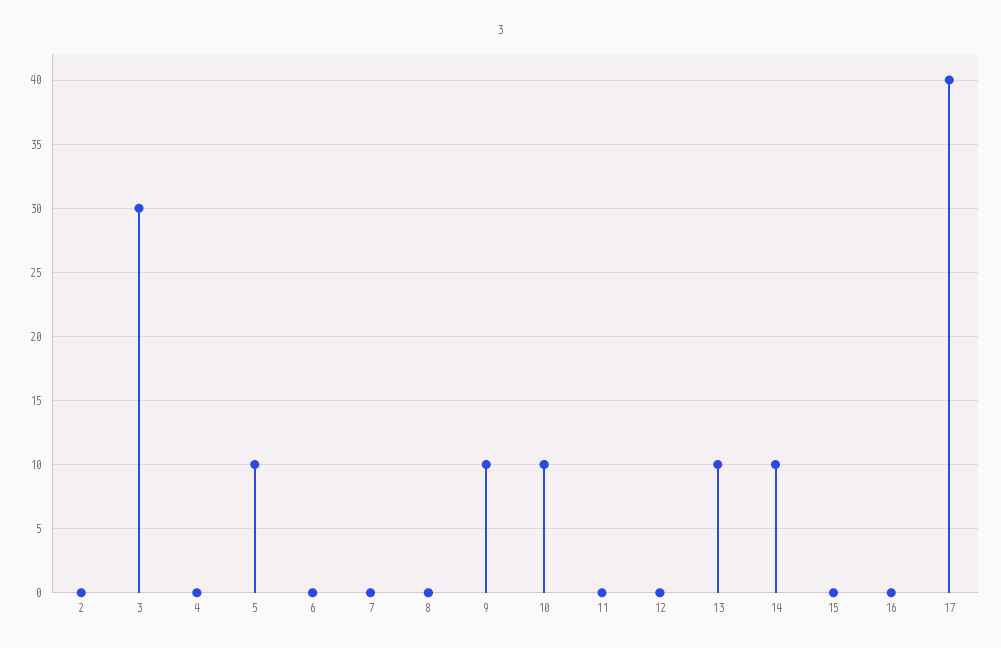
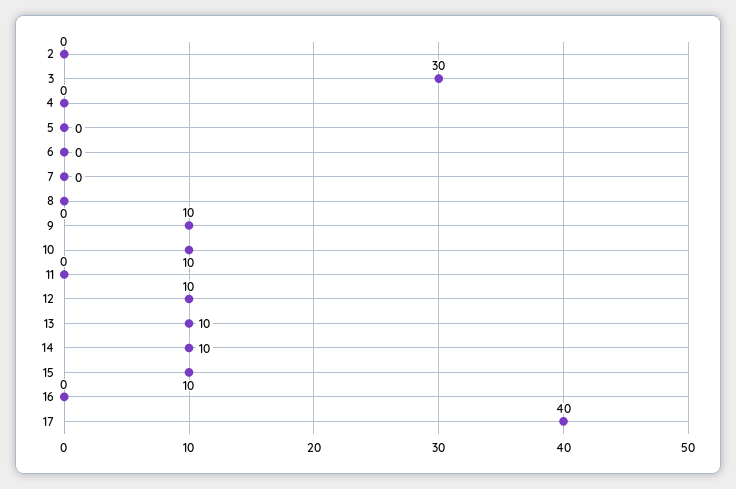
  {
    "2": 0,
    "3": 30,
    "4": 0,
-   "5": 10,
+   "5": 0,
    "6": 0,
    "7": 0,
    "8": 0,
    "9": 10,
    "10": 10,
    "11": 0,
-   "12": 0,
+   "12": 10,
    "13": 10,
    "14": 10,
-   "15": 0,
+   "15": 10,
    "16": 0,
    "17": 40
  }

